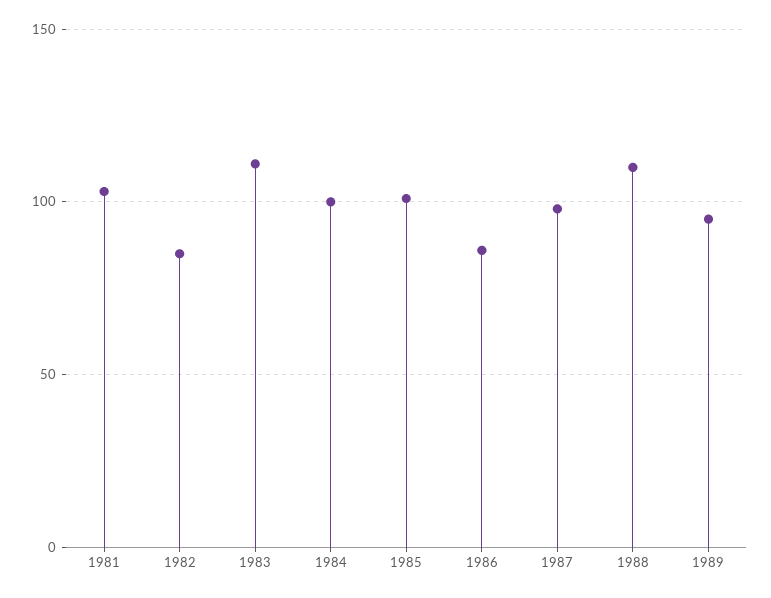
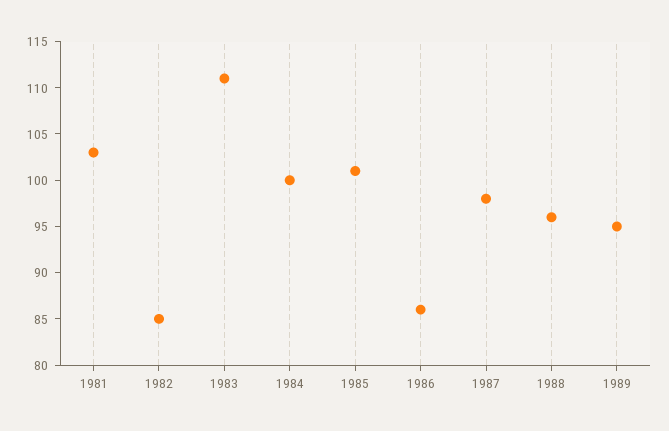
  {
    "1981": 103,
    "1982": 85,
    "1983": 111,
    "1984": 100,
    "1985": 101,
    "1986": 86,
    "1987": 98,
-   "1988": 110,
+   "1988": 96,
    "1989": 95
  }

